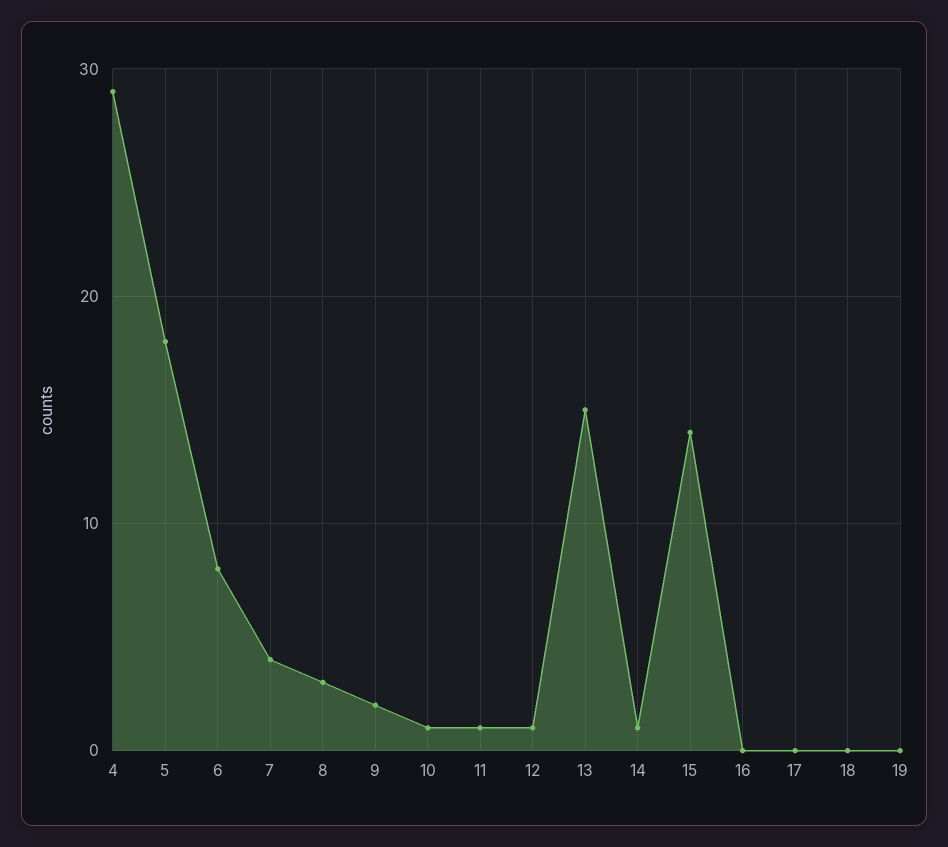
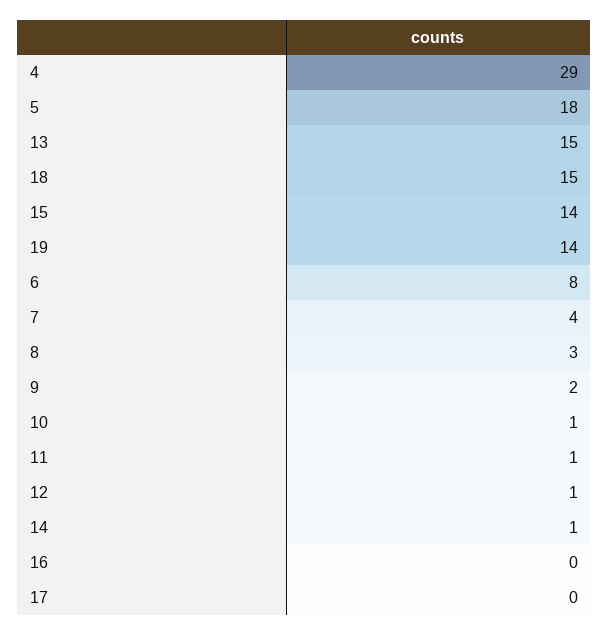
  {
    "4": 29,
    "5": 18,
    "6": 8,
    "7": 4,
    "8": 3,
    "9": 2,
    "10": 1,
    "11": 1,
    "12": 1,
    "13": 15,
    "14": 1,
    "15": 14,
    "16": 0,
    "17": 0,
-   "18": 0,
+   "18": 15,
-   "19": 0
+   "19": 14
  }

